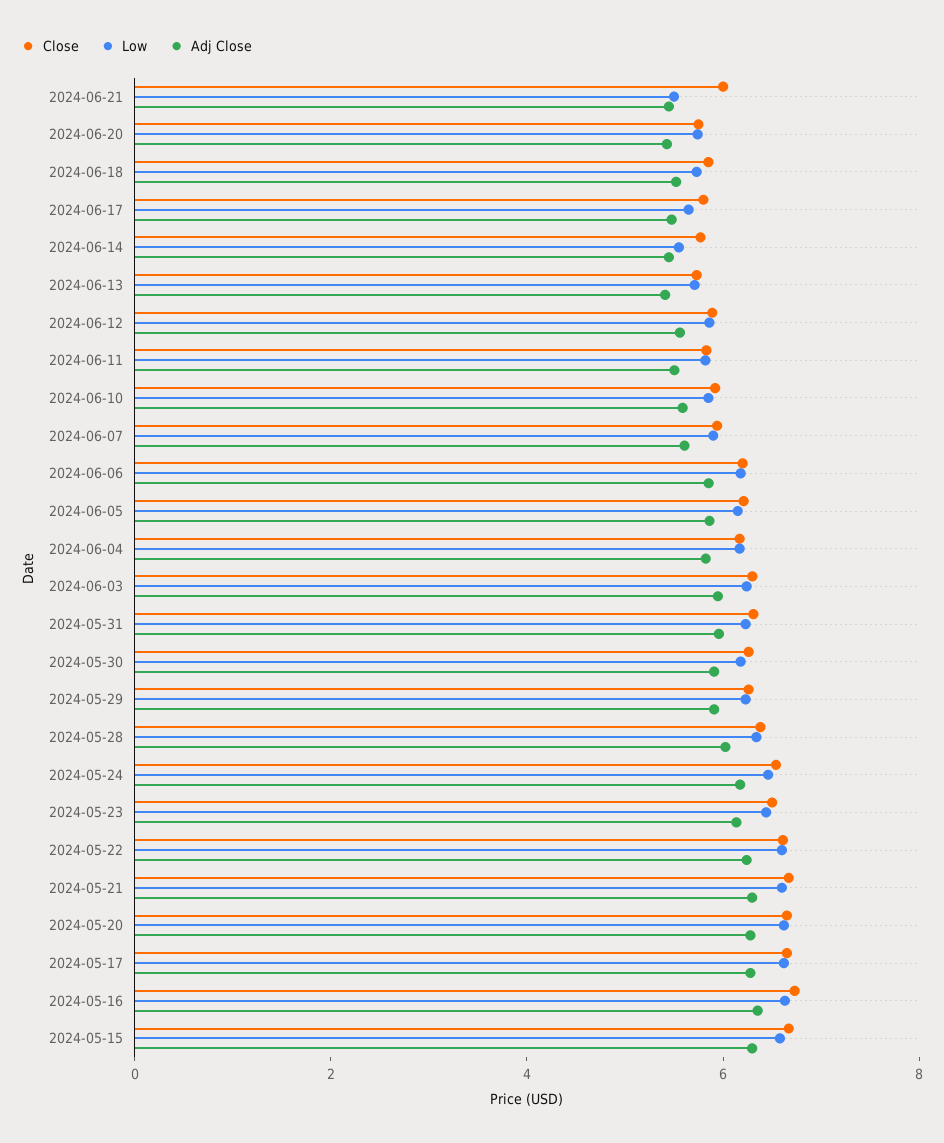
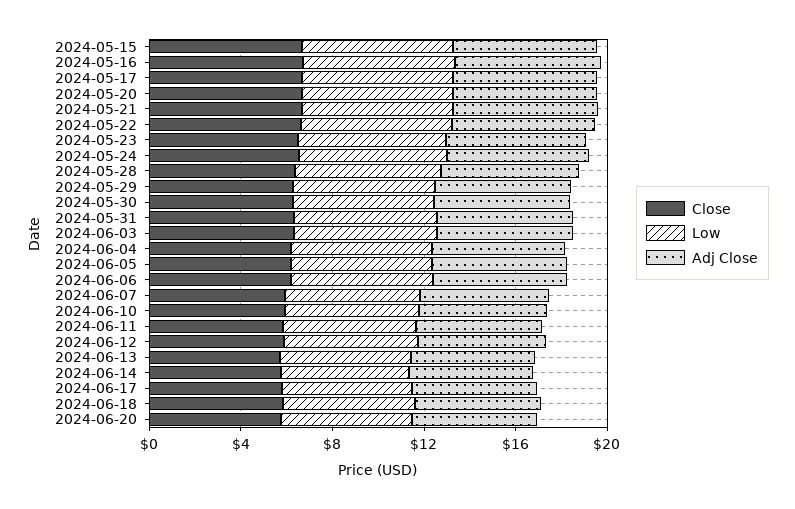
  {
    "Close": {
-     "2024-06-21": 6,
      "2024-06-20": 6,
      "2024-06-18": 6,
      "2024-06-17": 6,
      "2024-06-14": 6,
      "2024-06-13": 5.5,
      "2024-06-12": 6,
      "2024-06-11": 6,
      "2024-06-10": 6,
      "2024-06-07": 6,
      "2024-06-06": 6,
      "2024-06-05": 6,
      "2024-06-04": 6,
      "2024-06-03": 6.5,
      "2024-05-31": 6.5,
      "2024-05-30": 6.5,
      "2024-05-29": 6.5,
      "2024-05-28": 6.5,
      "2024-05-24": 6.5,
      "2024-05-23": 6.5,
      "2024-05-22": 6.5,
      "2024-05-21": 6.5,
      "2024-05-20": 6.5,
      "2024-05-17": 6.5,
      "2024-05-16": 6.5,
      "2024-05-15": 6.5
    },
    "Low": {
-     "2024-06-21": 5.5,
      "2024-06-20": 5.5,
      "2024-06-18": 5.5,
      "2024-06-17": 5.5,
      "2024-06-14": 5.5,
      "2024-06-13": 5.5,
      "2024-06-12": 6,
      "2024-06-11": 6,
      "2024-06-10": 6,
      "2024-06-07": 6,
      "2024-06-06": 6,
      "2024-06-05": 6,
      "2024-06-04": 6,
      "2024-06-03": 6,
      "2024-05-31": 6,
      "2024-05-30": 6,
      "2024-05-29": 6,
      "2024-05-28": 6.5,
      "2024-05-24": 6.5,
      "2024-05-23": 6.5,
      "2024-05-22": 6.5,
      "2024-05-21": 6.5,
      "2024-05-20": 6.5,
      "2024-05-17": 6.5,
      "2024-05-16": 6.5,
      "2024-05-15": 6.5
    },
    "Adj Close": {
-     "2024-06-21": 5.5,
      "2024-06-20": 5.5,
      "2024-06-18": 5.5,
      "2024-06-17": 5.5,
      "2024-06-14": 5.5,
      "2024-06-13": 5.5,
      "2024-06-12": 5.5,
      "2024-06-11": 5.5,
      "2024-06-10": 5.5,
      "2024-06-07": 5.5,
      "2024-06-06": 6,
      "2024-06-05": 6,
      "2024-06-04": 6,
      "2024-06-03": 6,
      "2024-05-31": 6,
      "2024-05-30": 6,
      "2024-05-29": 6,
      "2024-05-28": 6,
      "2024-05-24": 6,
      "2024-05-23": 6,
      "2024-05-22": 6,
      "2024-05-21": 6.5,
      "2024-05-20": 6.5,
      "2024-05-17": 6.5,
      "2024-05-16": 6.5,
      "2024-05-15": 6.5
    }
  }

